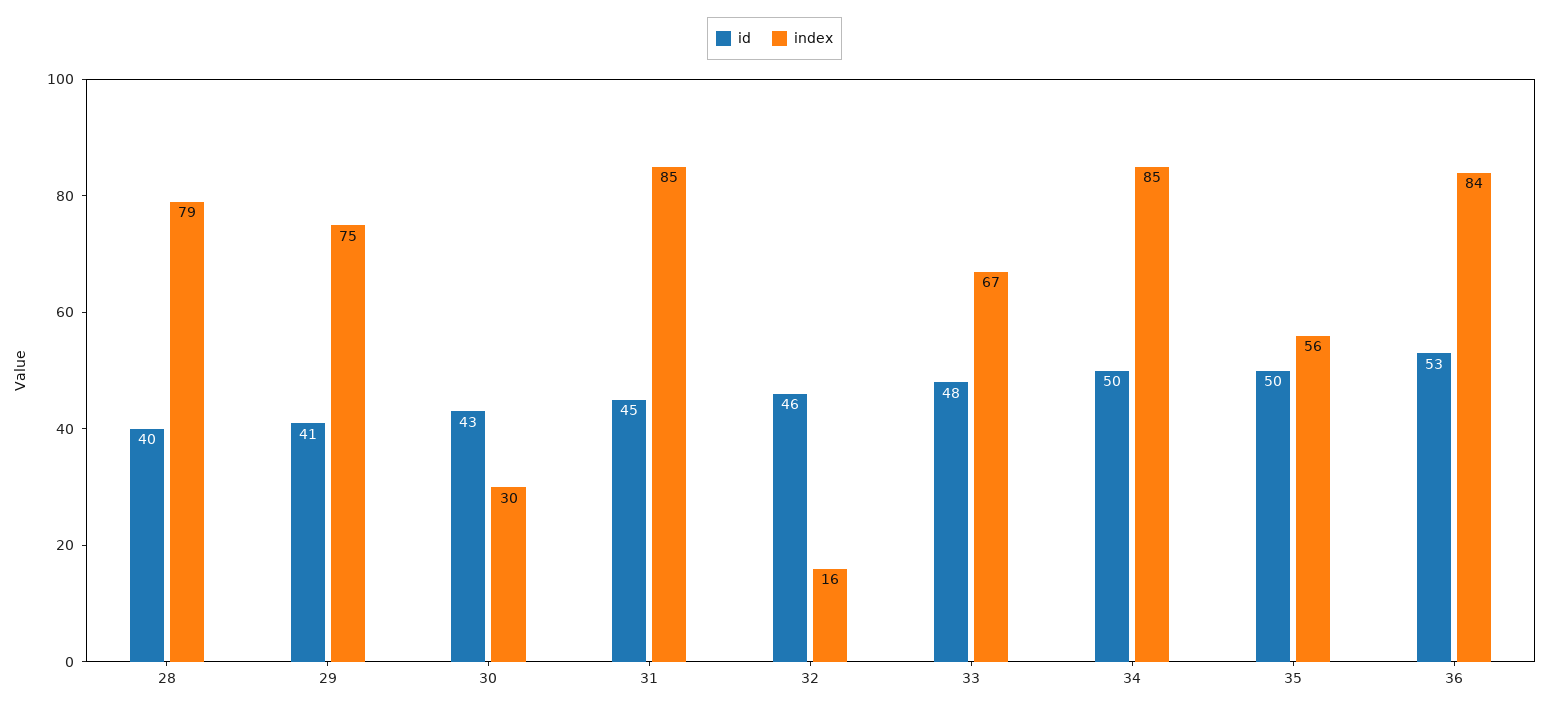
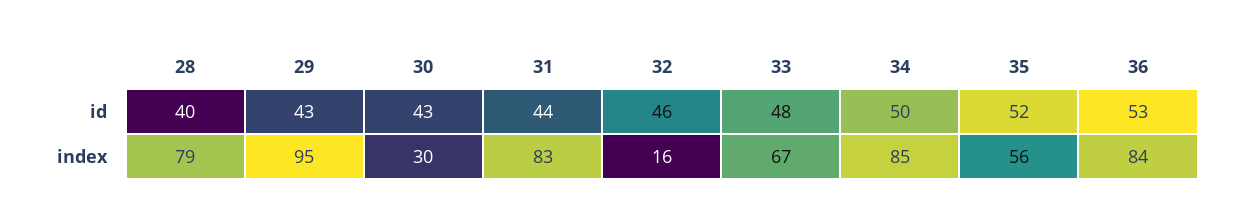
  {
    "id": {
      "28": 40,
-     "29": 41,
+     "29": 43,
      "30": 43,
-     "31": 45,
+     "31": 44,
      "32": 46,
      "33": 48,
      "34": 50,
-     "35": 50,
+     "35": 52,
      "36": 53
    },
    "index": {
      "28": 79,
-     "29": 75,
+     "29": 95,
      "30": 30,
-     "31": 85,
+     "31": 83,
      "32": 16,
      "33": 67,
      "34": 85,
      "35": 56,
      "36": 84
    }
  }

